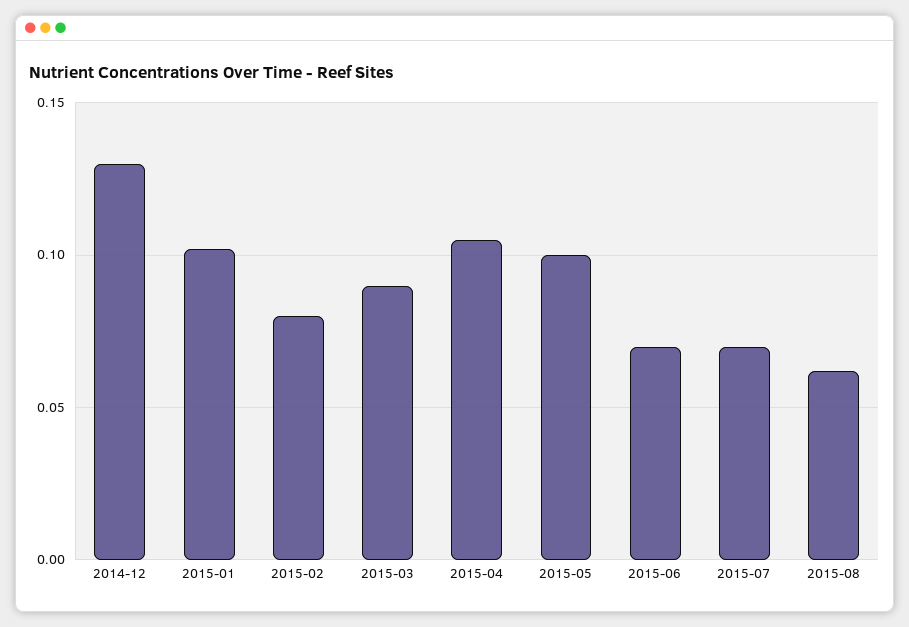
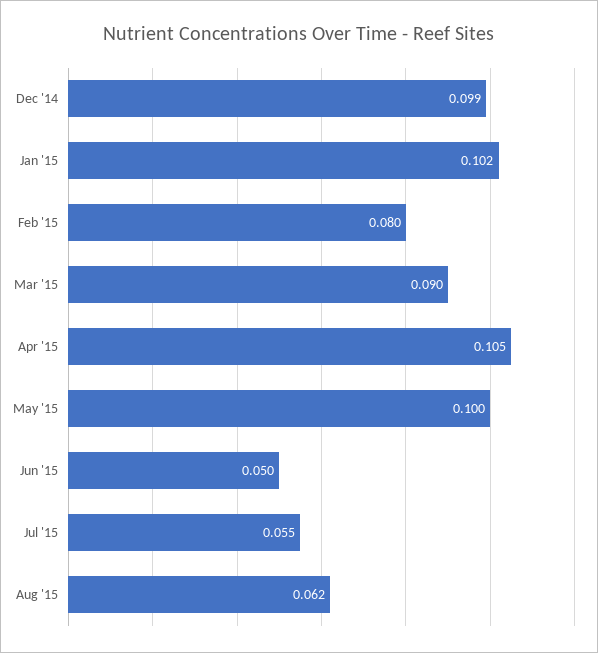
  {
-   "2014-12": 0.13,
+   "2014-12": 0.099,
    "2015-01": 0.102,
    "2015-02": 0.08,
    "2015-03": 0.09,
    "2015-04": 0.105,
    "2015-05": 0.1,
-   "2015-06": 0.07,
+   "2015-06": 0.05,
-   "2015-07": 0.07,
+   "2015-07": 0.055,
    "2015-08": 0.062
  }

